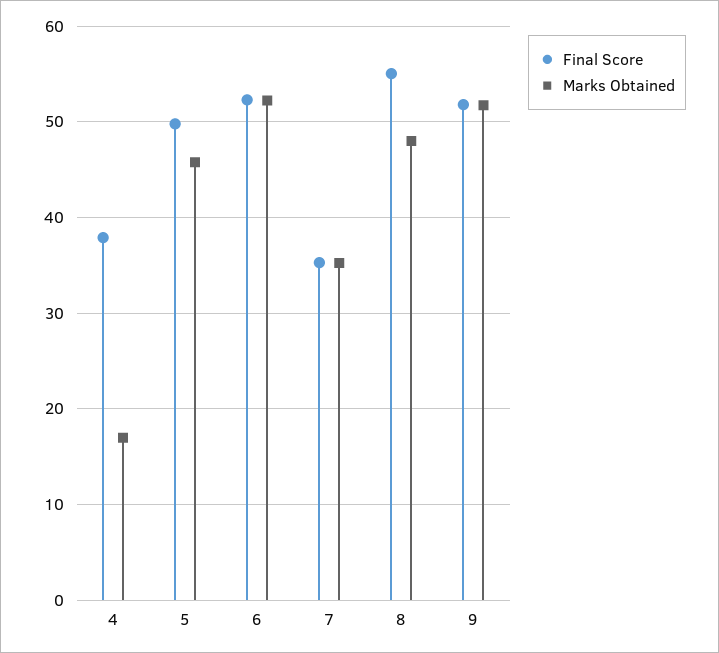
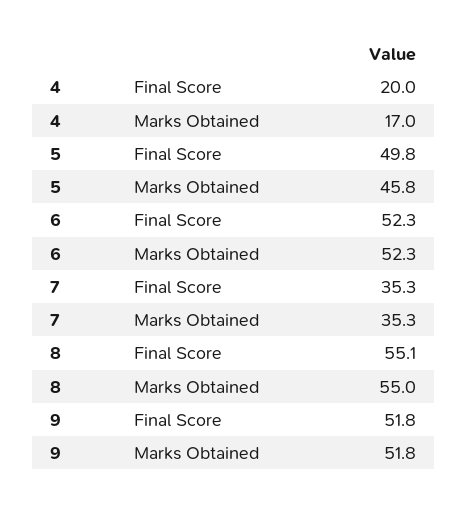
  {
    "Final Score": {
-     "4": 38,
+     "4": 20,
      "5": 49.8,
      "6": 52.3,
      "7": 35.3,
      "8": 55.1,
      "9": 51.8
    },
    "Marks Obtained": {
      "4": 17,
      "5": 45.8,
      "6": 52.3,
      "7": 35.3,
-     "8": 48,
+     "8": 55,
      "9": 51.8
    }
  }

